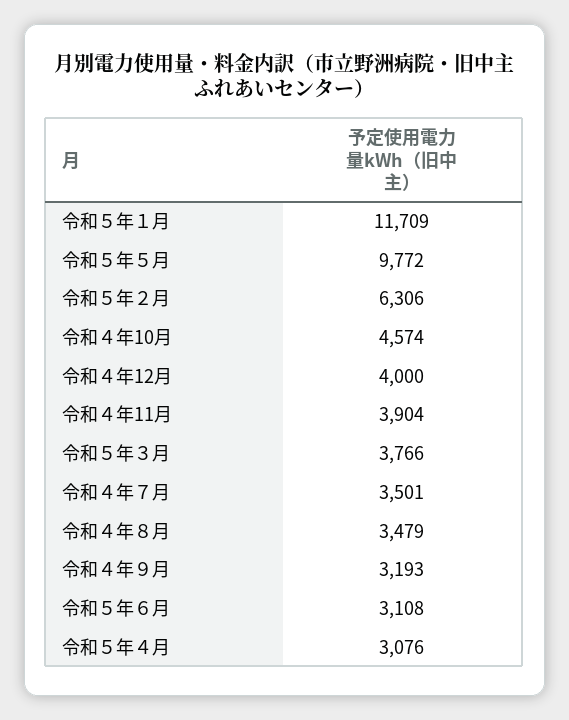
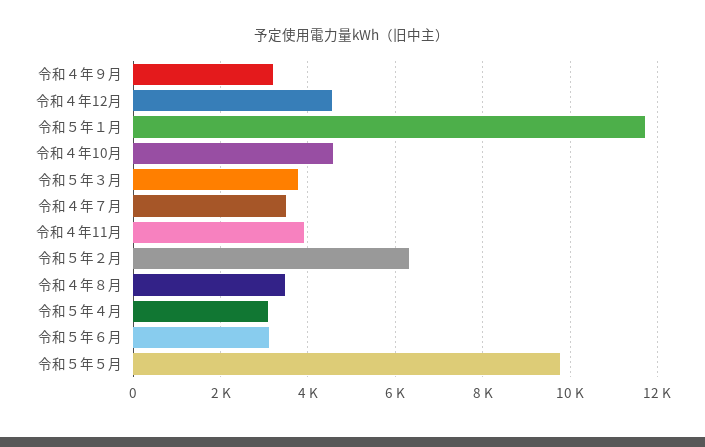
  {
    "令和５年１月": 11709,
    "令和５年５月": 9772,
    "令和５年２月": 6306,
    "令和４年10月": 4574,
-   "令和４年12月": 4000,
+   "令和４年12月": 4600,
    "令和４年11月": 3904,
    "令和５年３月": 3766,
    "令和４年７月": 3501,
    "令和４年８月": 3479,
    "令和４年９月": 3193,
    "令和５年６月": 3108,
    "令和５年４月": 3076
  }

